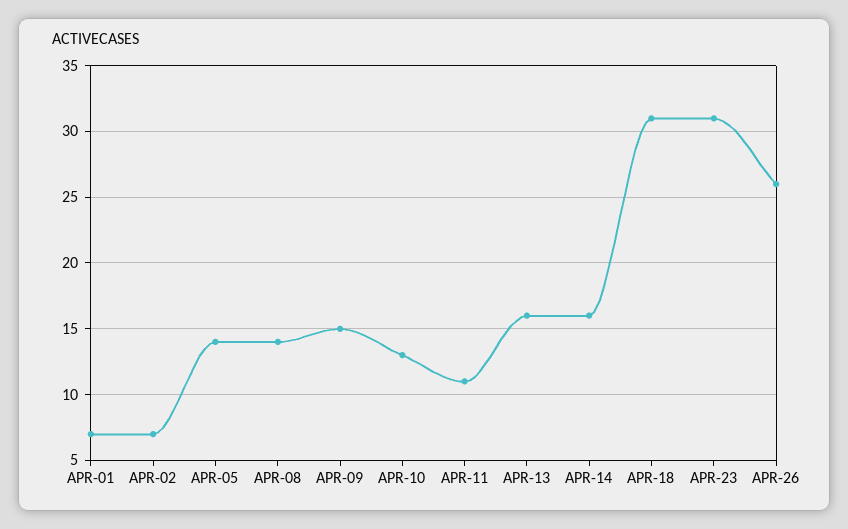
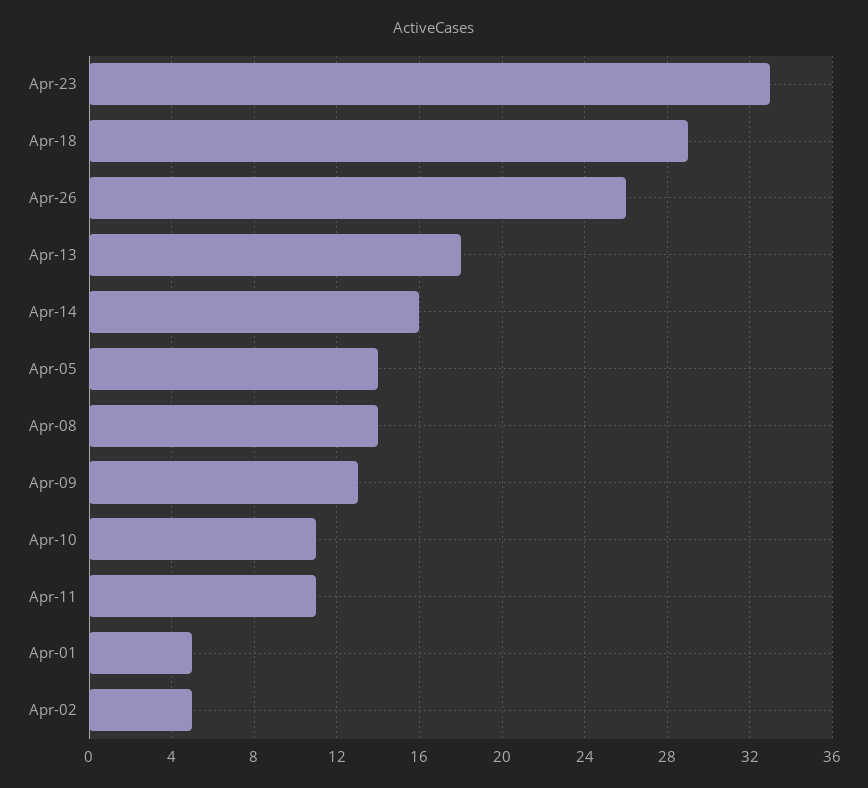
  {
-   "APR-01": 7,
+   "APR-01": 5,
-   "APR-02": 7,
+   "APR-02": 5,
    "APR-05": 14,
    "APR-08": 14,
-   "APR-09": 15,
+   "APR-09": 13,
-   "APR-10": 13,
+   "APR-10": 11,
    "APR-11": 11,
-   "APR-13": 16,
+   "APR-13": 18,
    "APR-14": 16,
-   "APR-18": 31,
+   "APR-18": 29,
-   "APR-23": 31,
+   "APR-23": 33,
    "APR-26": 26
  }

